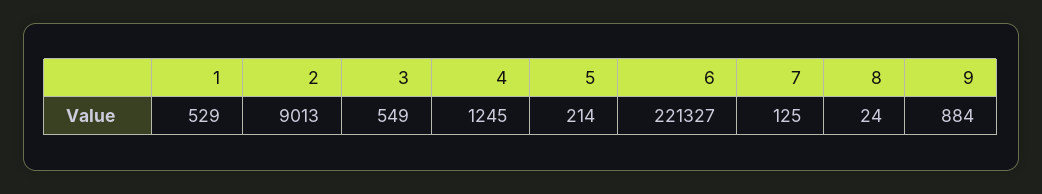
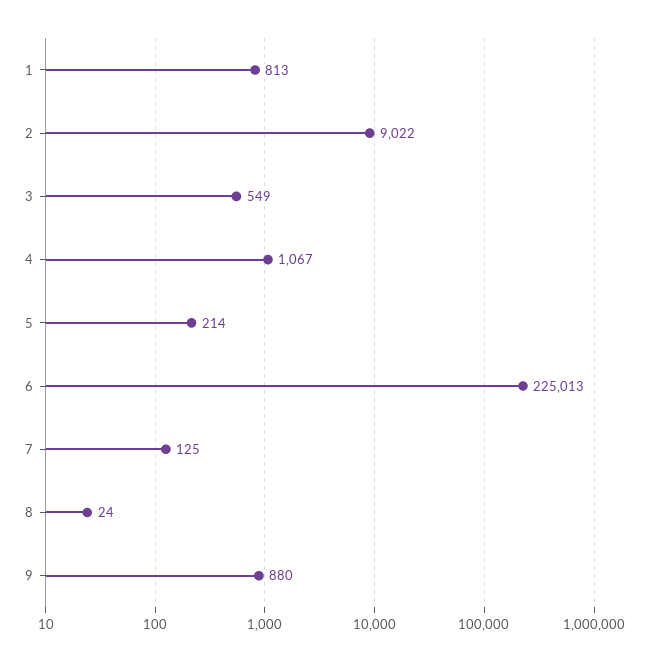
  {
-   "1": 529,
+   "1": 813,
-   "2": 9013,
+   "2": 9022,
    "3": 549,
-   "4": 1245,
+   "4": 1067,
    "5": 214,
-   "6": 221327,
+   "6": 225013,
    "7": 125,
    "8": 24,
-   "9": 884
+   "9": 880
  }

